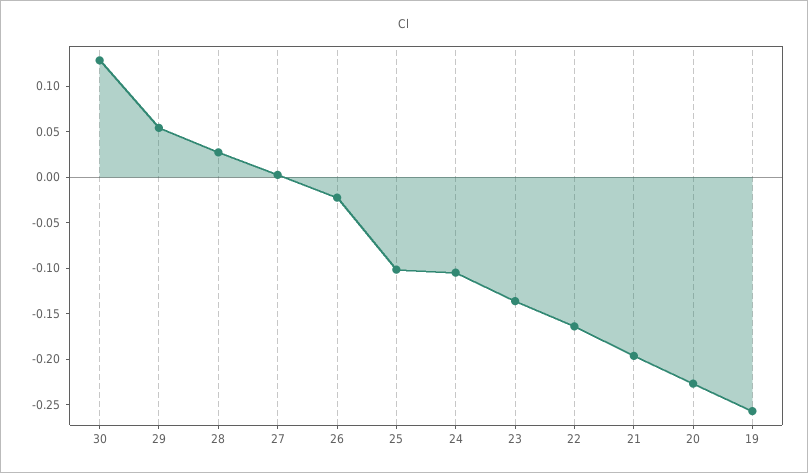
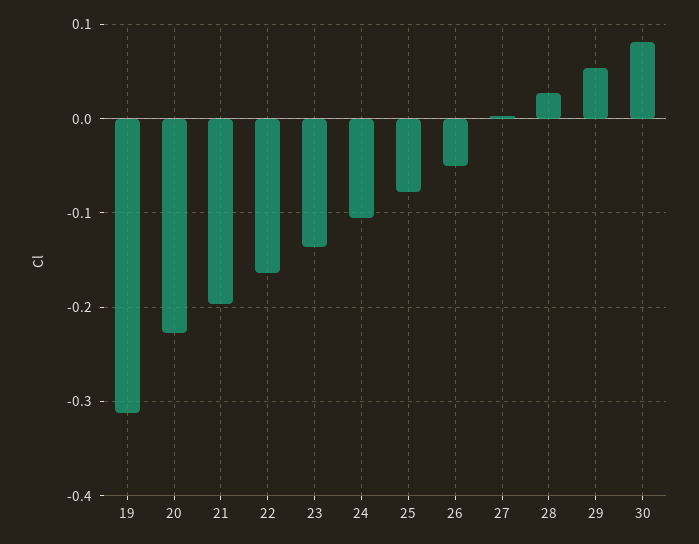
  {
-   "30": 0.13,
+   "30": 0.08,
    "29": 0.05,
    "28": 0.03,
    "27": 0,
-   "26": -0.02,
+   "26": -0.05,
-   "25": -0.1,
+   "25": -0.08,
    "24": -0.11,
    "23": -0.14,
    "22": -0.16,
    "21": -0.2,
    "20": -0.23,
-   "19": -0.26
+   "19": -0.31
  }

